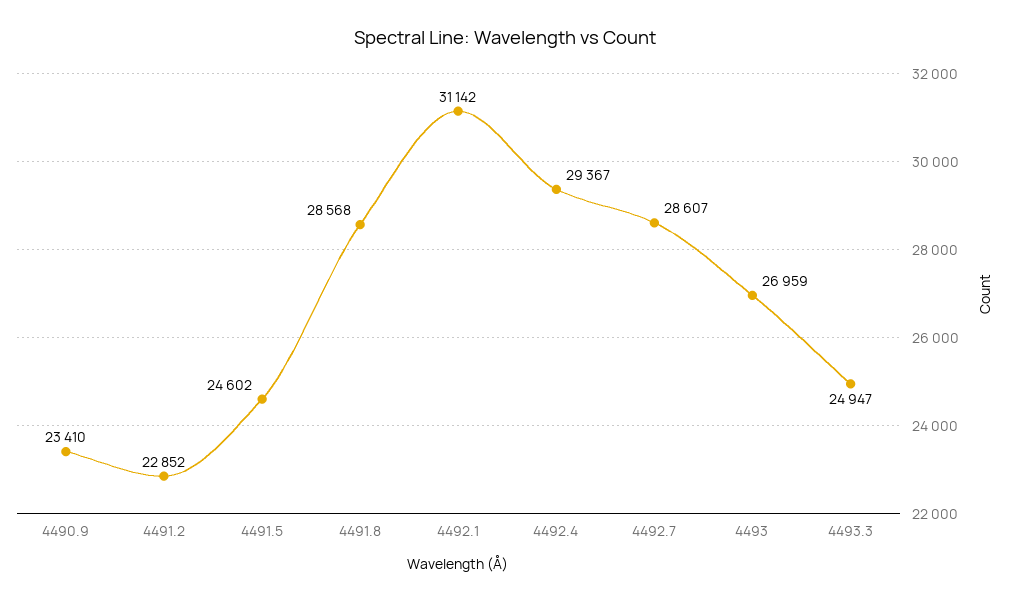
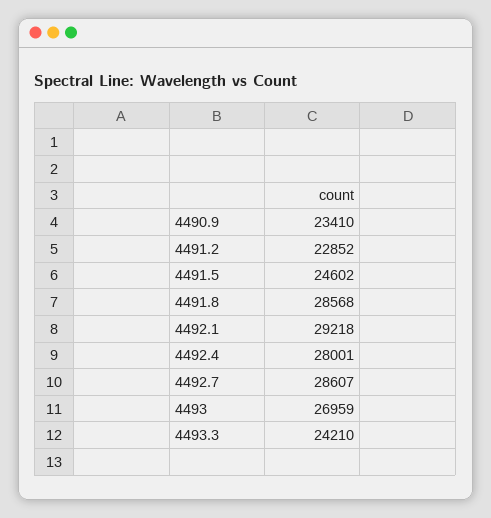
  {
    "4490.9": 23410,
    "4491.2": 22852,
    "4491.5": 24602,
    "4491.8": 28568,
-   "4492.1": 31142,
+   "4492.1": 29218,
-   "4492.4": 29367,
+   "4492.4": 28001,
    "4492.7": 28607,
    "4493": 26959,
-   "4493.3": 24947
+   "4493.3": 24210
  }

